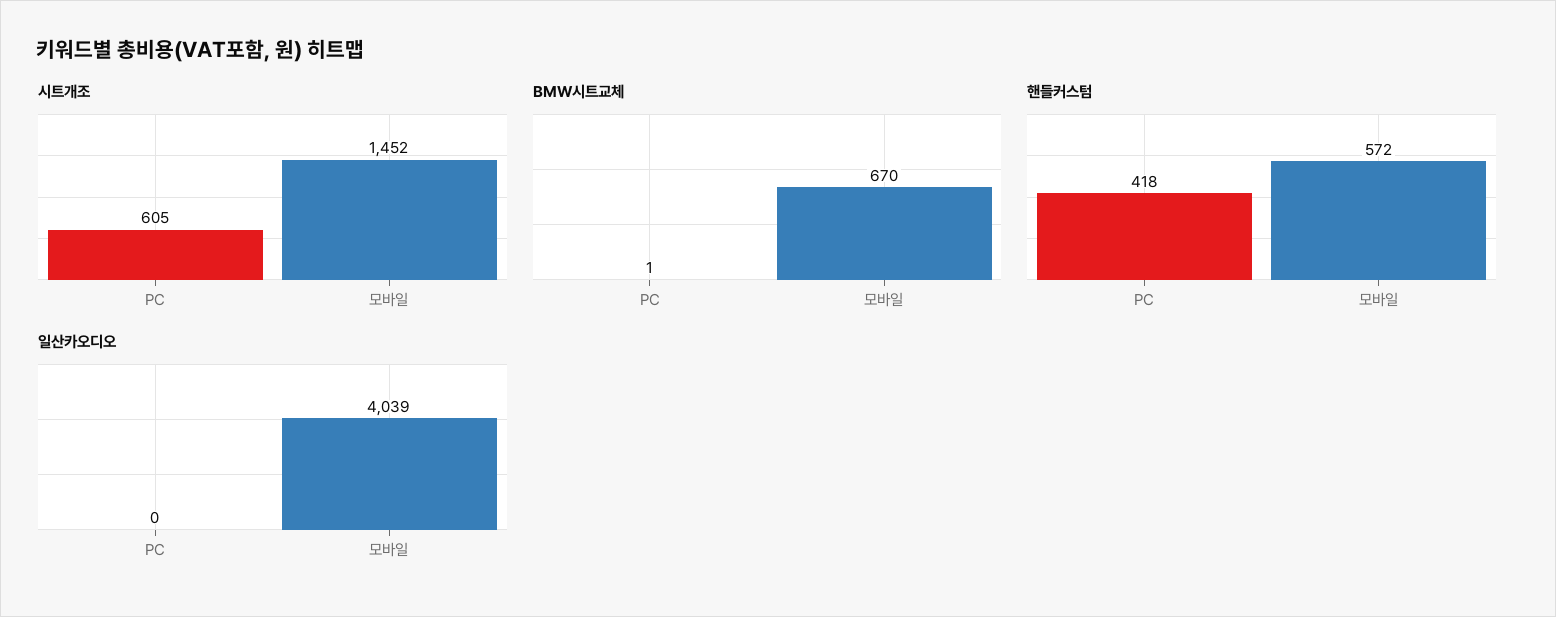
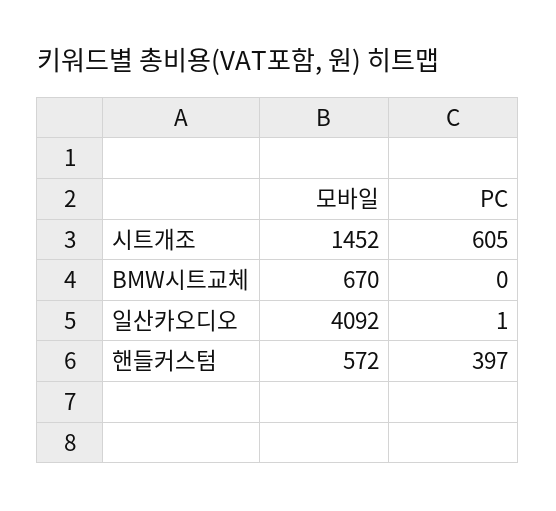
  {
    "시트개조": {
      "PC": 605,
      "모바일": 1452
    },
    "BMW시트교체": {
-     "PC": 1,
+     "PC": 0,
      "모바일": 670
    },
    "핸들커스텀": {
-     "PC": 418,
+     "PC": 397,
      "모바일": 572
    },
    "일산카오디오": {
-     "PC": 0,
+     "PC": 1,
-     "모바일": 4039
+     "모바일": 4092
    }
  }

